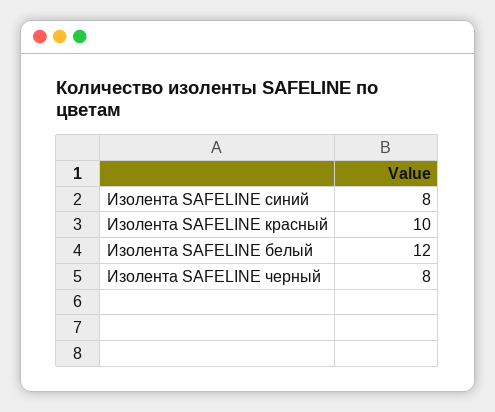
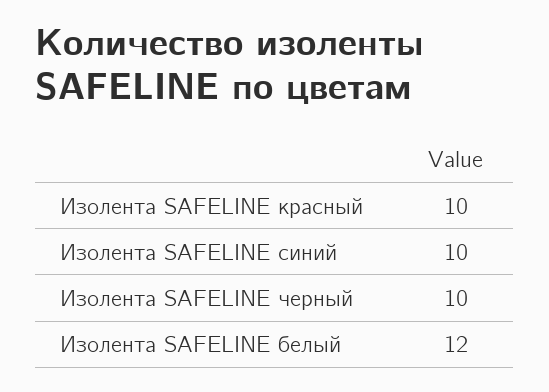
  {
-   "Изолента SAFELINE синий": 8,
+   "Изолента SAFELINE синий": 10,
    "Изолента SAFELINE красный": 10,
    "Изолента SAFELINE белый": 12,
-   "Изолента SAFELINE черный": 8
+   "Изолента SAFELINE черный": 10
  }

